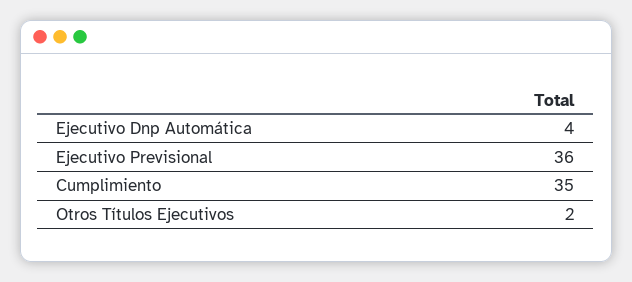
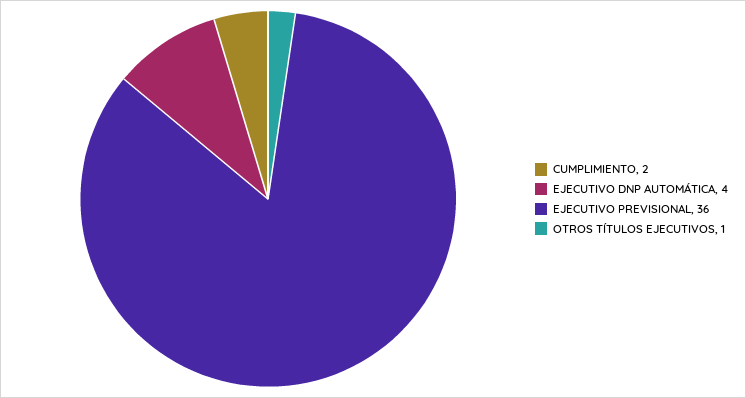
  {
    "Ejecutivo Dnp Automática": 4,
    "Ejecutivo Previsional": 36,
-   "Cumplimiento": 35,
+   "Cumplimiento": 2,
-   "Otros Títulos Ejecutivos": 2
+   "Otros Títulos Ejecutivos": 1
  }

